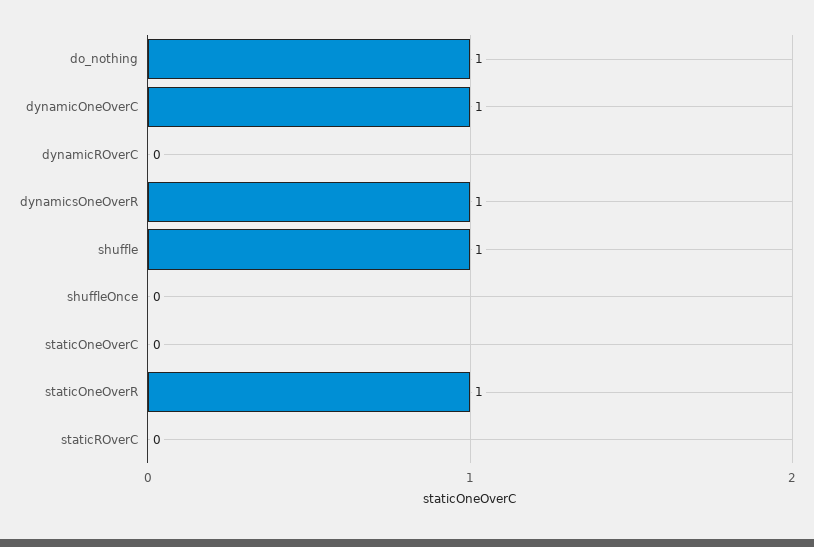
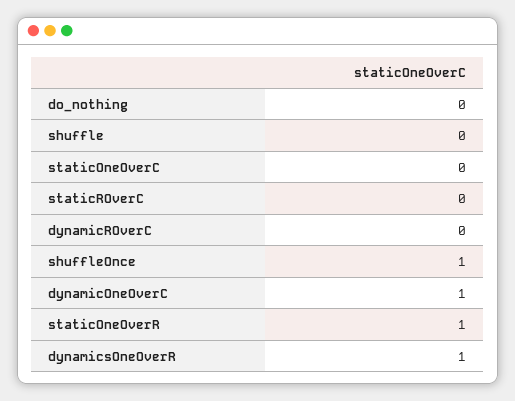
  {
-   "do_nothing": 1,
+   "do_nothing": 0,
    "dynamicOneOverC": 1,
    "dynamicROverC": 0,
    "dynamicsOneOverR": 1,
-   "shuffle": 1,
+   "shuffle": 0,
-   "shuffleOnce": 0,
+   "shuffleOnce": 1,
    "staticOneOverC": 0,
    "staticOneOverR": 1,
    "staticROverC": 0
  }

